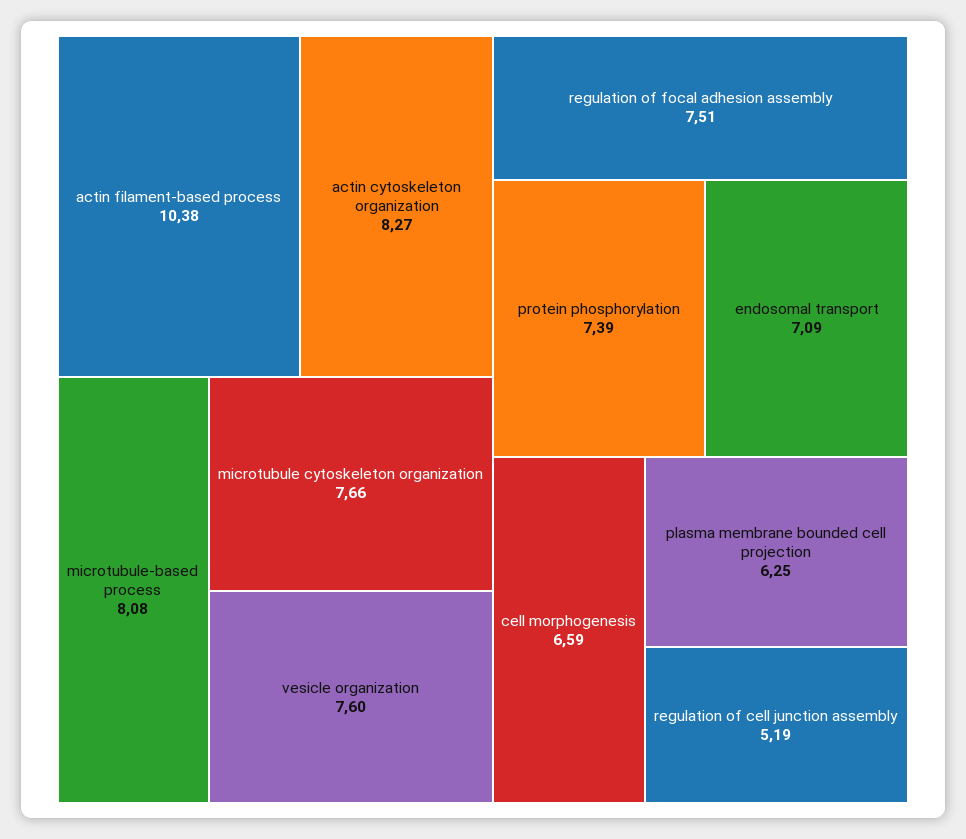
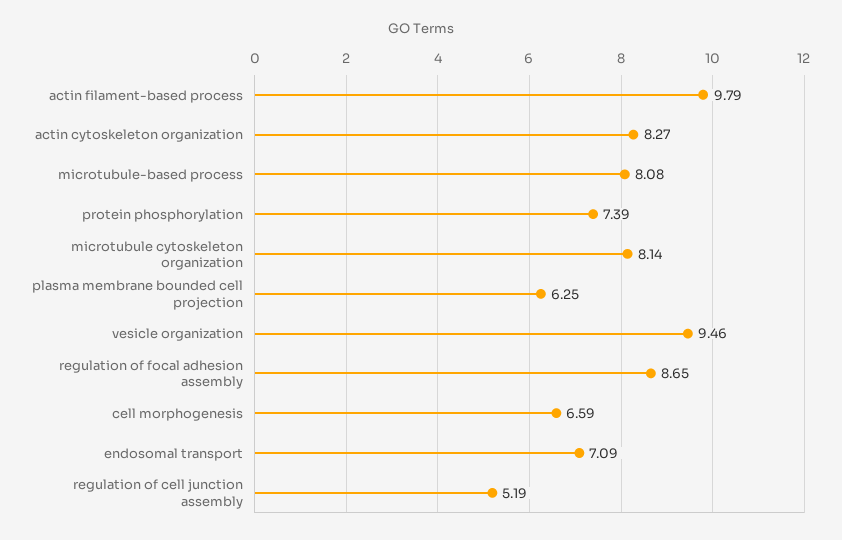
  {
-   "actin filament-based process": 10.38,
+   "actin filament-based process": 9.79,
    "actin cytoskeleton organization": 8.27,
    "microtubule-based process": 8.08,
-   "microtubule cytoskeleton organization": 7.66,
+   "microtubule cytoskeleton organization": 8.14,
-   "vesicle organization": 7.6,
+   "vesicle organization": 9.46,
-   "regulation of focal adhesion assembly": 7.51,
+   "regulation of focal adhesion assembly": 8.65,
    "protein phosphorylation": 7.39,
    "endosomal transport": 7.09,
    "cell morphogenesis": 6.59,
    "plasma membrane bounded cell projection": 6.25,
    "regulation of cell junction assembly": 5.19
  }

